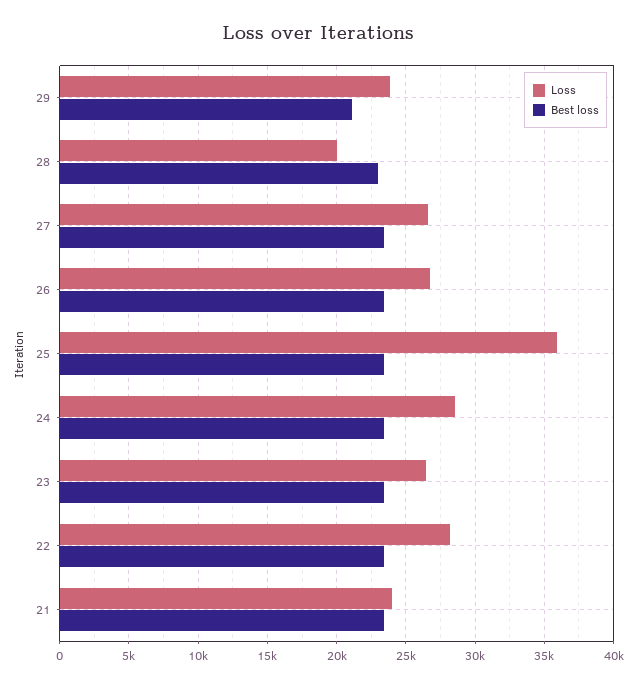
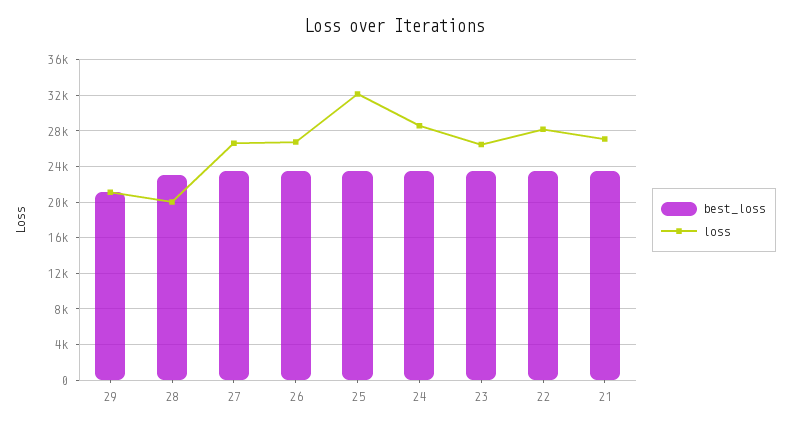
  {
    "Loss": {
-     "29": 24000,
+     "29": 21000,
      "28": 20000,
      "27": 26500,
      "26": 26500,
-     "25": 36000,
+     "25": 32000,
      "24": 28500,
      "23": 26500,
      "22": 28000,
-     "21": 24000
+     "21": 27000
    },
    "Best loss": {
      "29": 21000,
      "28": 23000,
      "27": 23500,
      "26": 23500,
      "25": 23500,
      "24": 23500,
      "23": 23500,
      "22": 23500,
      "21": 23500
    }
  }

